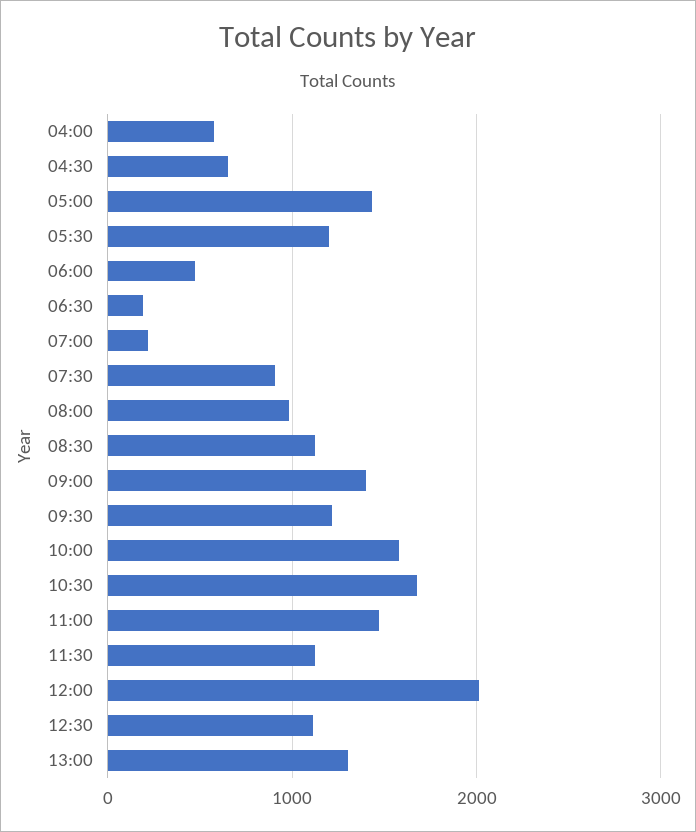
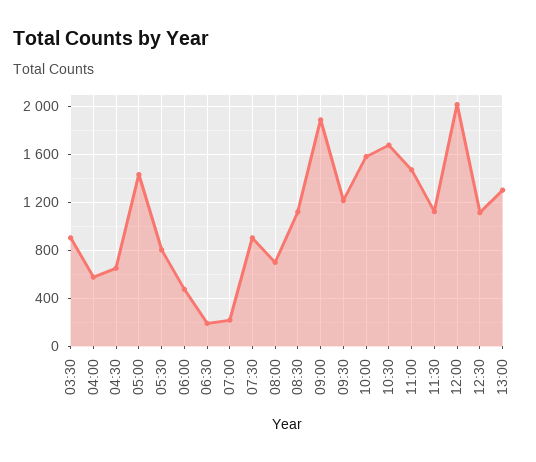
  {
    "04:00": 600,
    "04:30": 650,
    "05:00": 1450,
-   "05:30": 1200,
+   "05:30": 800,
    "06:00": 500,
    "06:30": 200,
    "07:00": 200,
    "07:30": 900,
-   "08:00": 1000,
+   "08:00": 700,
    "08:30": 1100,
-   "09:00": 1400,
+   "09:00": 1900,
    "09:30": 1200,
    "10:00": 1600,
    "10:30": 1700,
    "11:00": 1450,
    "11:30": 1100,
    "12:00": 2000,
    "12:30": 1100,
-   "13:00": 1300
+   "13:00": 1300,
+   "03:30": 900
  }

